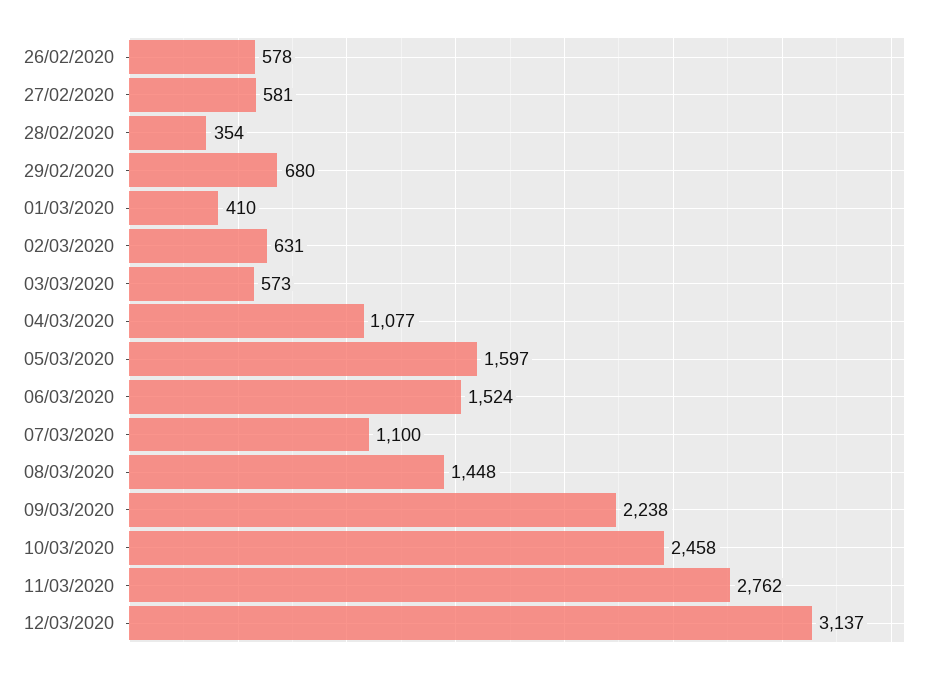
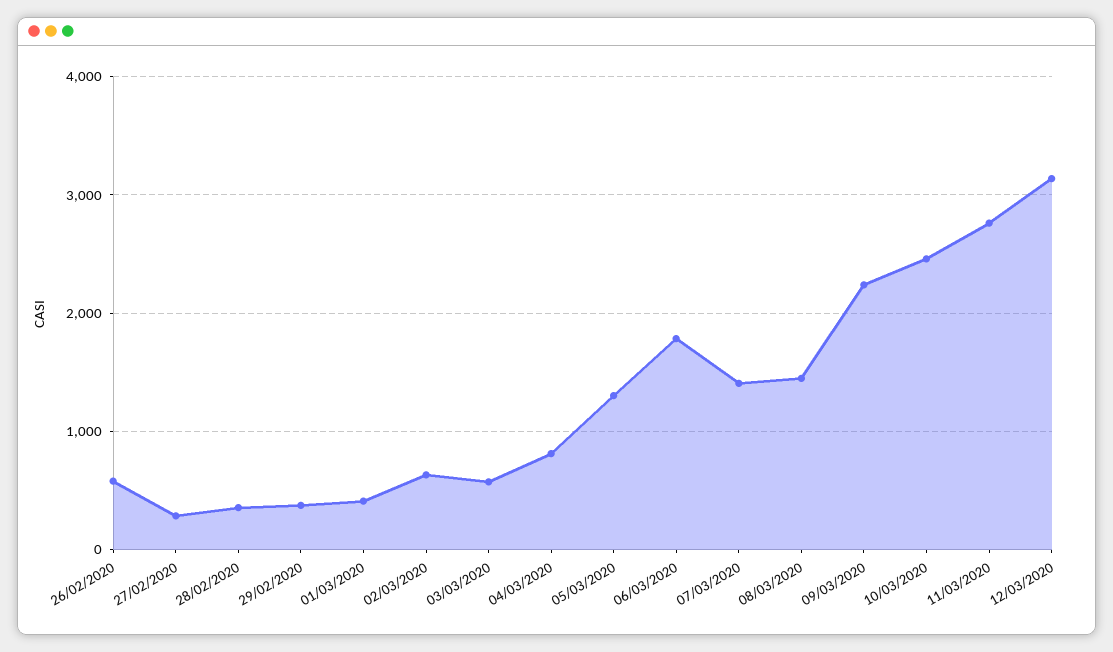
  {
    "26/02/2020": 578,
-   "27/02/2020": 581,
+   "27/02/2020": 300,
    "28/02/2020": 354,
-   "29/02/2020": 680,
+   "29/02/2020": 400,
    "01/03/2020": 410,
    "02/03/2020": 631,
    "03/03/2020": 573,
-   "04/03/2020": 1077,
+   "04/03/2020": 800,
-   "05/03/2020": 1597,
+   "05/03/2020": 1300,
-   "06/03/2020": 1524,
+   "06/03/2020": 1800,
-   "07/03/2020": 1100,
+   "07/03/2020": 1400,
    "08/03/2020": 1448,
    "09/03/2020": 2238,
    "10/03/2020": 2458,
    "11/03/2020": 2762,
    "12/03/2020": 3137
  }

